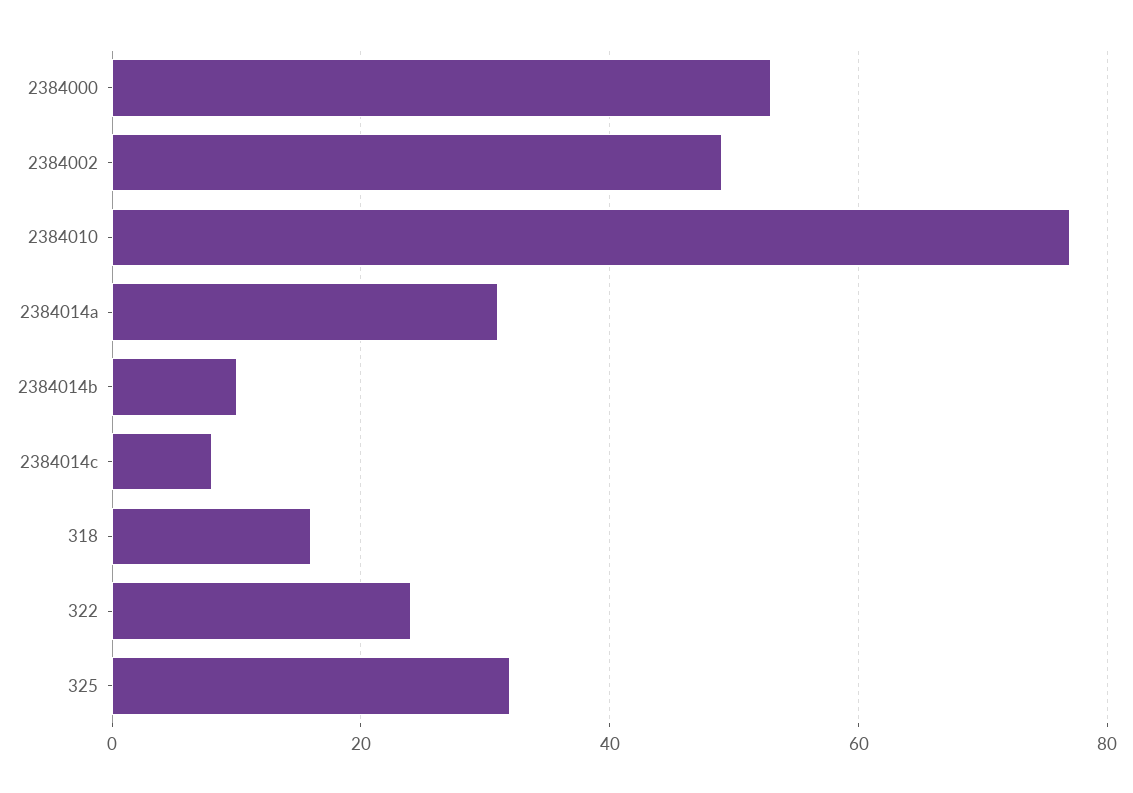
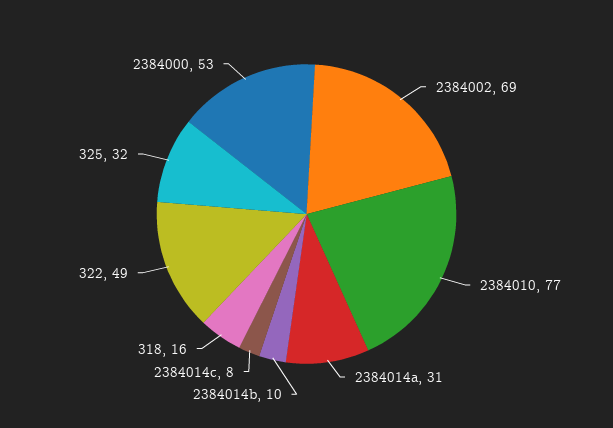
  {
    "2384000": 53,
-   "2384002": 50,
+   "2384002": 69,
    "2384010": 77,
    "2384014a": 31,
    "2384014b": 10,
    "2384014c": 8,
    "318": 16,
-   "322": 25,
+   "322": 49,
    "325": 32
  }

